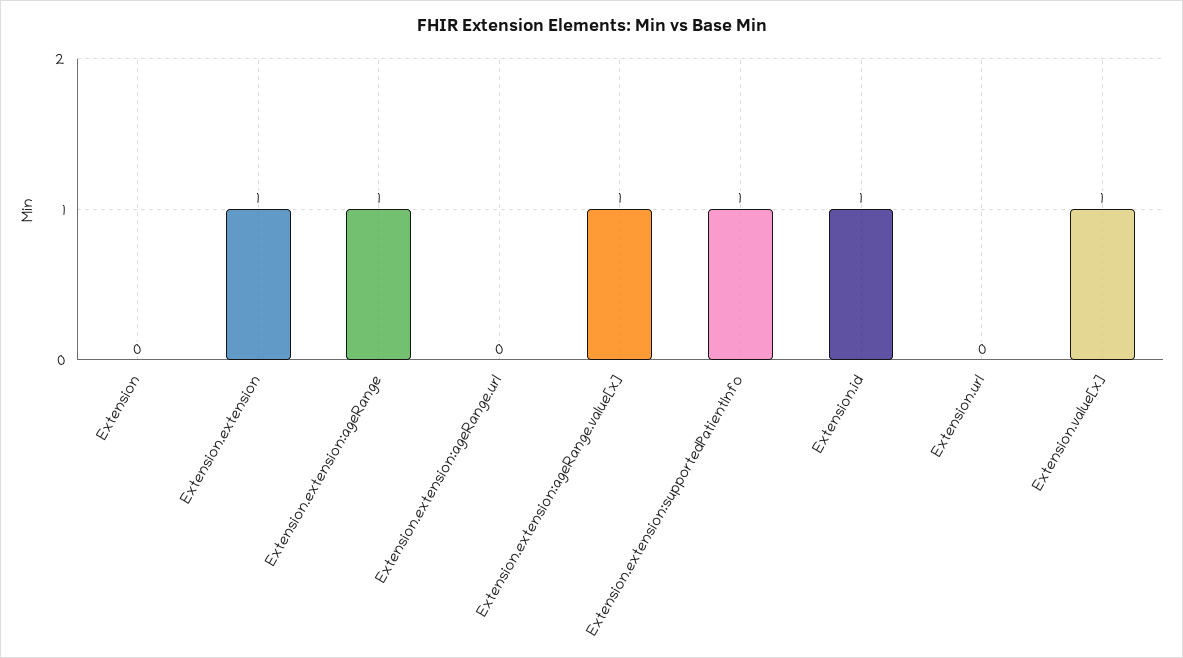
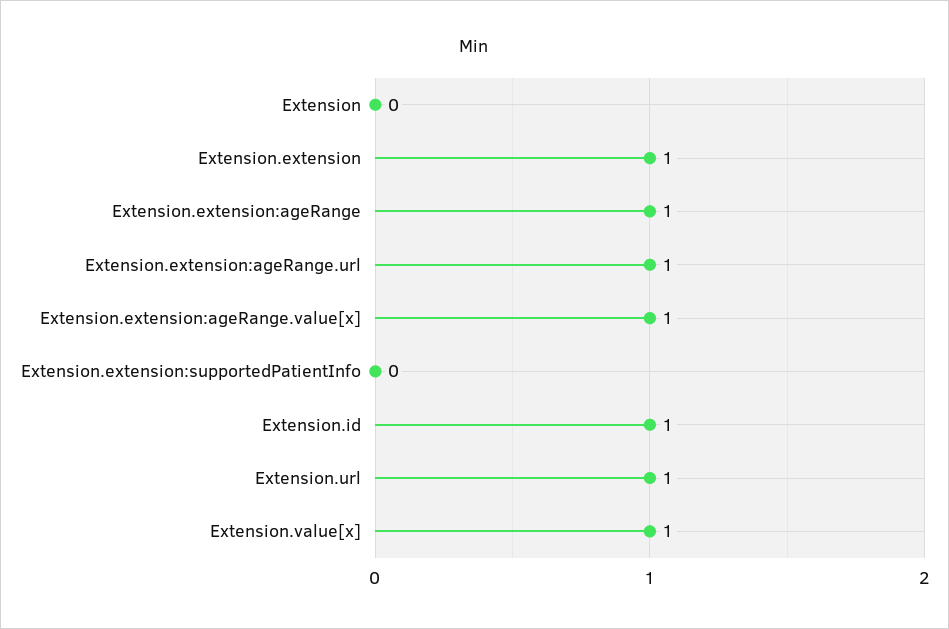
  {
    "Extension": 0,
    "Extension.extension": 1,
    "Extension.extension:ageRange": 1,
-   "Extension.extension:ageRange.url": 0,
+   "Extension.extension:ageRange.url": 1,
    "Extension.extension:ageRange.value[x]": 1,
-   "Extension.extension:supportedPatientInfo": 1,
+   "Extension.extension:supportedPatientInfo": 0,
    "Extension.id": 1,
-   "Extension.url": 0,
+   "Extension.url": 1,
    "Extension.value[x]": 1
  }

